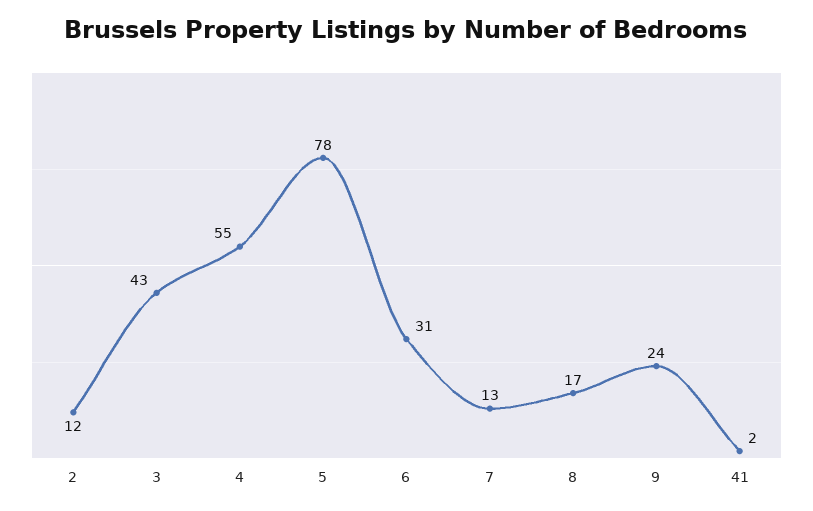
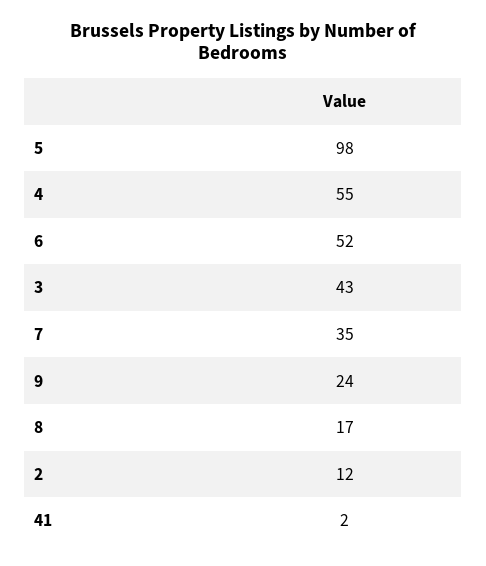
  {
    "2": 12,
    "3": 43,
    "4": 55,
-   "5": 78,
+   "5": 98,
-   "6": 31,
+   "6": 52,
-   "7": 13,
+   "7": 35,
    "8": 17,
    "9": 24,
    "41": 2
  }

